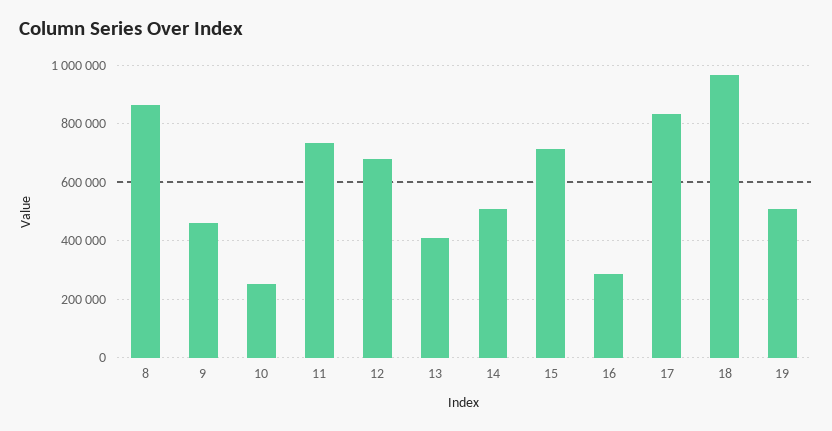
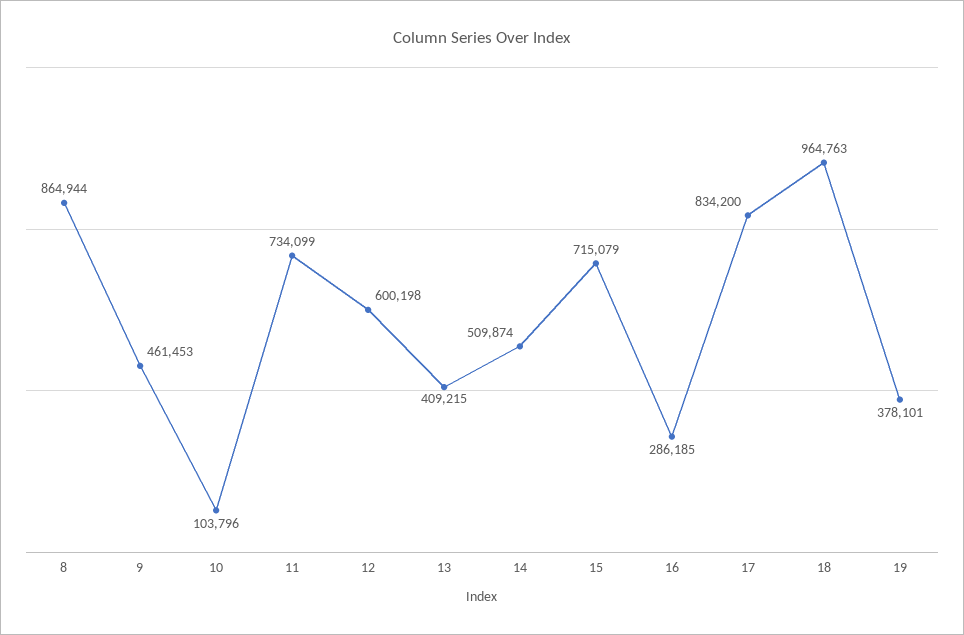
  {
    "8": 864944,
    "9": 461453,
-   "10": 250000,
+   "10": 103796,
    "11": 734099,
-   "12": 675000,
+   "12": 600198,
    "13": 409215,
    "14": 509874,
    "15": 715079,
    "16": 286185,
    "17": 834200,
    "18": 964763,
-   "19": 500000
+   "19": 378101
  }

